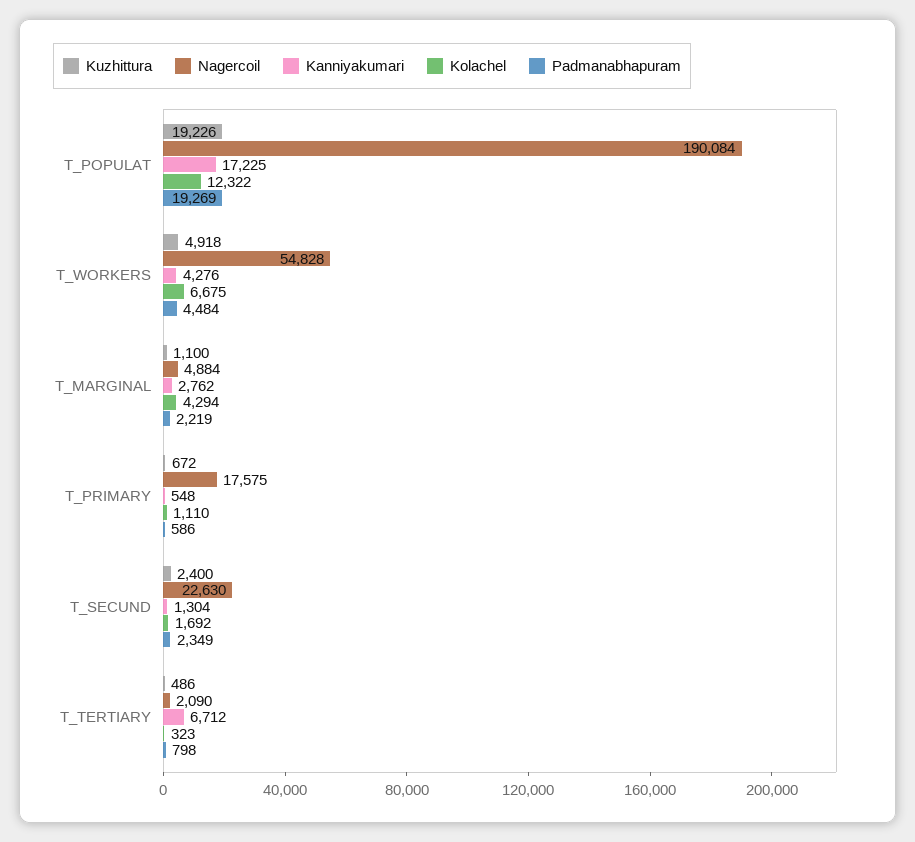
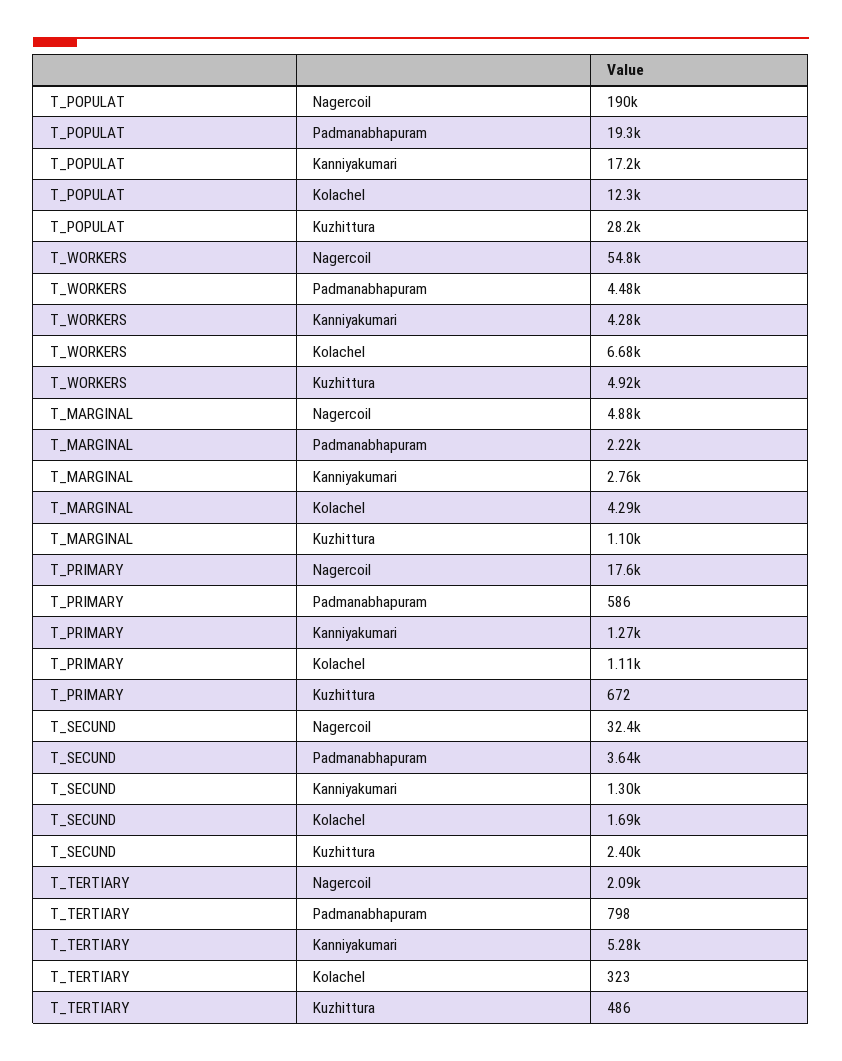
  {
    "Kuzhittura": {
-     "T_POPULAT": 19226,
+     "T_POPULAT": 28200,
      "T_WORKERS": 4918,
      "T_MARGINAL": 1100,
      "T_PRIMARY": 672,
      "T_SECUND": 2400,
      "T_TERTIARY": 486
    },
    "Nagercoil": {
      "T_POPULAT": 190084,
      "T_WORKERS": 54828,
      "T_MARGINAL": 4884,
      "T_PRIMARY": 17575,
-     "T_SECUND": 22630,
+     "T_SECUND": 32400,
      "T_TERTIARY": 2090
    },
    "Kanniyakumari": {
      "T_POPULAT": 17225,
      "T_WORKERS": 4276,
      "T_MARGINAL": 2762,
-     "T_PRIMARY": 548,
+     "T_PRIMARY": 1270,
      "T_SECUND": 1304,
-     "T_TERTIARY": 6712
+     "T_TERTIARY": 5280
    },
    "Kolachel": {
      "T_POPULAT": 12322,
      "T_WORKERS": 6675,
      "T_MARGINAL": 4294,
      "T_PRIMARY": 1110,
      "T_SECUND": 1692,
      "T_TERTIARY": 323
    },
    "Padmanabhapuram": {
      "T_POPULAT": 19269,
      "T_WORKERS": 4484,
      "T_MARGINAL": 2219,
      "T_PRIMARY": 586,
-     "T_SECUND": 2349,
+     "T_SECUND": 3640,
      "T_TERTIARY": 798
    }
  }

